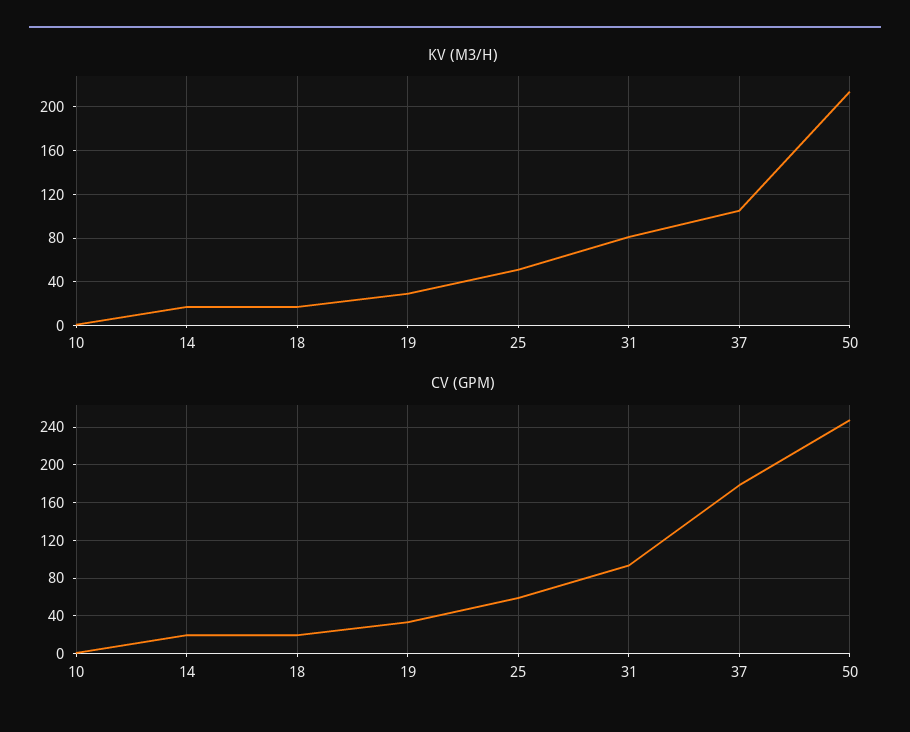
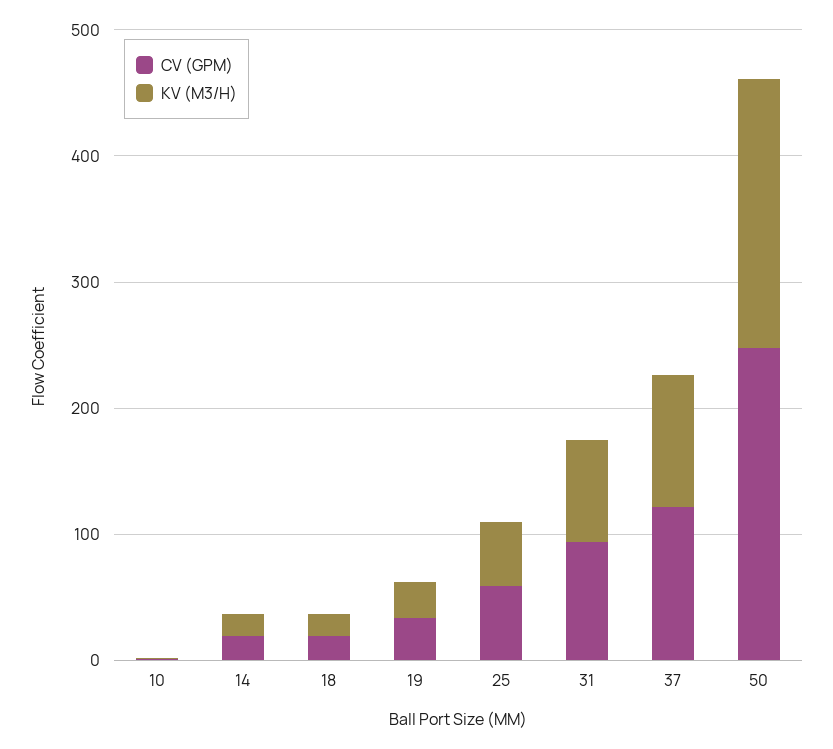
  {
    "KV (M3/H)": {
      "10": 0,
      "14": 20,
      "18": 20,
      "19": 30,
      "25": 50,
      "31": 80,
      "37": 110,
      "50": 210
    },
    "CV (GPM)": {
      "10": 0,
      "14": 20,
      "18": 20,
      "19": 30,
      "25": 60,
      "31": 90,
-     "37": 180,
+     "37": 120,
      "50": 250
    }
  }

